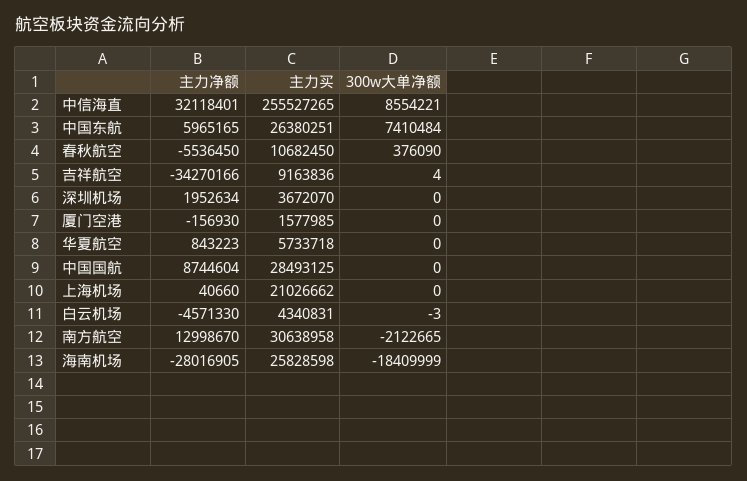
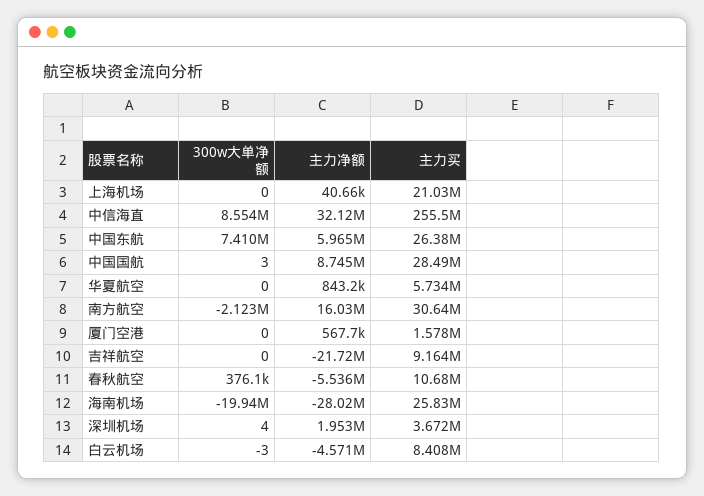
  {
    "主力净额": {
      "中信海直": 32118401,
      "中国东航": 5965165,
      "春秋航空": -5536450,
-     "吉祥航空": -34270166,
+     "吉祥航空": -21720000,
      "深圳机场": 1952634,
-     "厦门空港": -156930,
+     "厦门空港": 567700,
      "华夏航空": 843223,
      "中国国航": 8744604,
      "上海机场": 40660,
      "白云机场": -4571330,
-     "南方航空": 12998670,
+     "南方航空": 16030000,
      "海南机场": -28016905
    },
    "主力买": {
      "中信海直": 255527265,
      "中国东航": 26380251,
      "春秋航空": 10682450,
      "吉祥航空": 9163836,
      "深圳机场": 3672070,
      "厦门空港": 1577985,
      "华夏航空": 5733718,
      "中国国航": 28493125,
      "上海机场": 21026662,
-     "白云机场": 4340831,
+     "白云机场": 8408000,
      "南方航空": 30638958,
      "海南机场": 25828598
    },
    "300w大单净额": {
      "中信海直": 8554221,
      "中国东航": 7410484,
      "春秋航空": 376090,
-     "吉祥航空": 4,
+     "吉祥航空": 0,
-     "深圳机场": 0,
+     "深圳机场": 4,
      "厦门空港": 0,
      "华夏航空": 0,
-     "中国国航": 0,
+     "中国国航": 3,
      "上海机场": 0,
      "白云机场": -3,
      "南方航空": -2122665,
-     "海南机场": -18409999
+     "海南机场": -19940000
    }
  }

